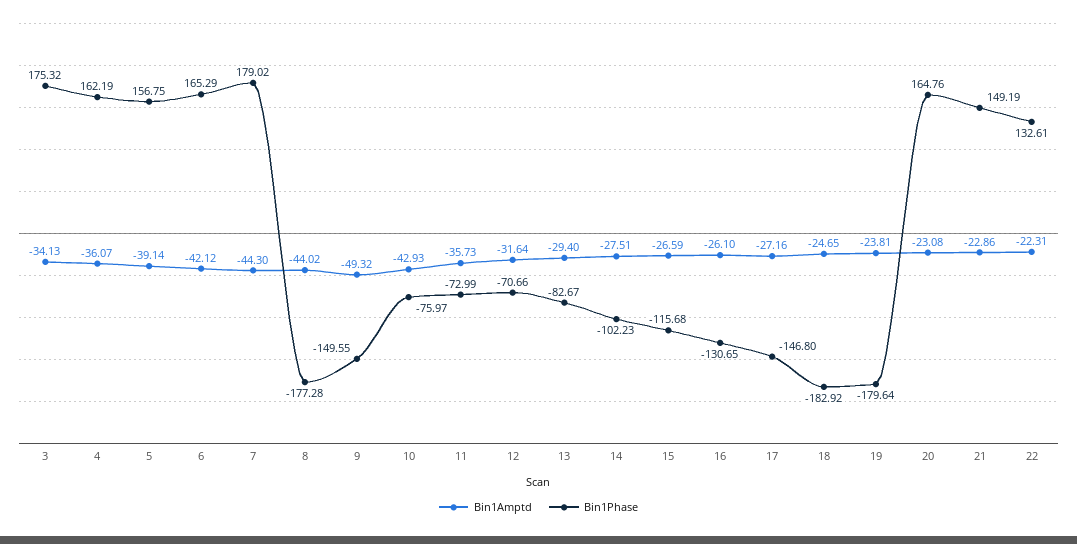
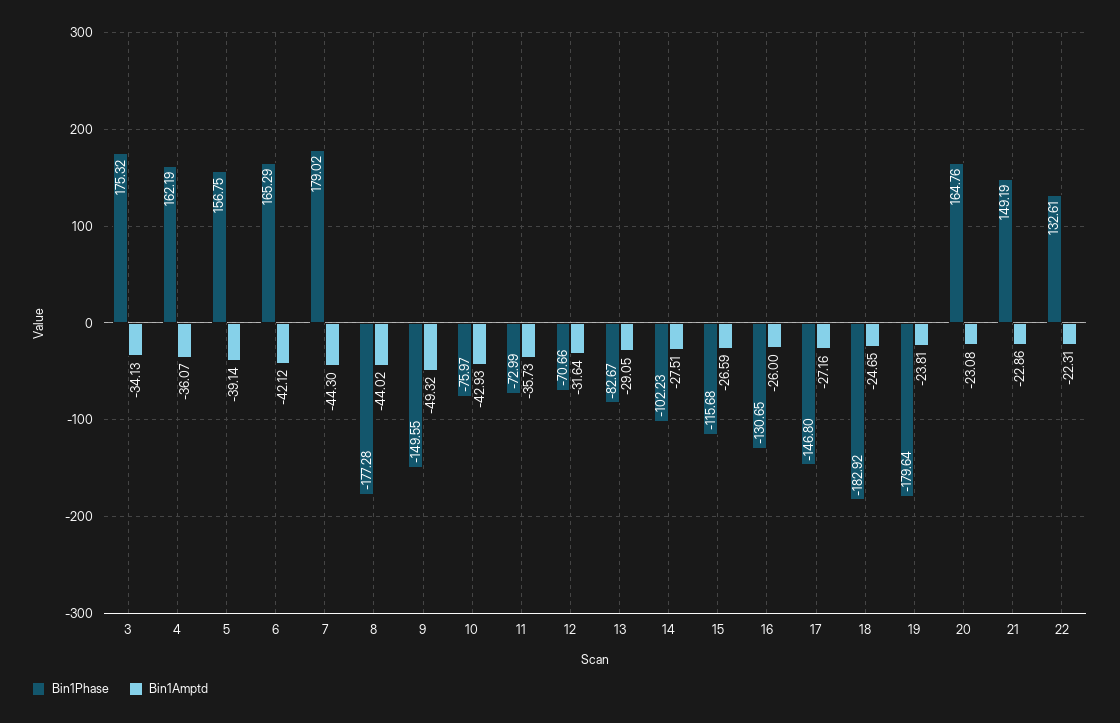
  {
    "Bin1Amptd": {
      "3": -34.13,
      "4": -36.07,
      "5": -39.14,
      "6": -42.12,
      "7": -44.3,
      "8": -44.02,
      "9": -49.32,
      "10": -42.93,
      "11": -35.73,
      "12": -31.64,
-     "13": -29.4,
+     "13": -29.05,
      "14": -27.51,
      "15": -26.59,
-     "16": -26.1,
+     "16": -26,
      "17": -27.16,
      "18": -24.65,
      "19": -23.81,
      "20": -23.08,
      "21": -22.86,
      "22": -22.31
    },
    "Bin1Phase": {
      "3": 175.32,
      "4": 162.19,
      "5": 156.75,
      "6": 165.29,
      "7": 179.02,
      "8": -177.28,
      "9": -149.55,
      "10": -75.97,
      "11": -72.99,
      "12": -70.66,
      "13": -82.67,
      "14": -102.23,
      "15": -115.68,
      "16": -130.65,
      "17": -146.8,
      "18": -182.92,
      "19": -179.64,
      "20": 164.76,
      "21": 149.19,
      "22": 132.61
    }
  }

